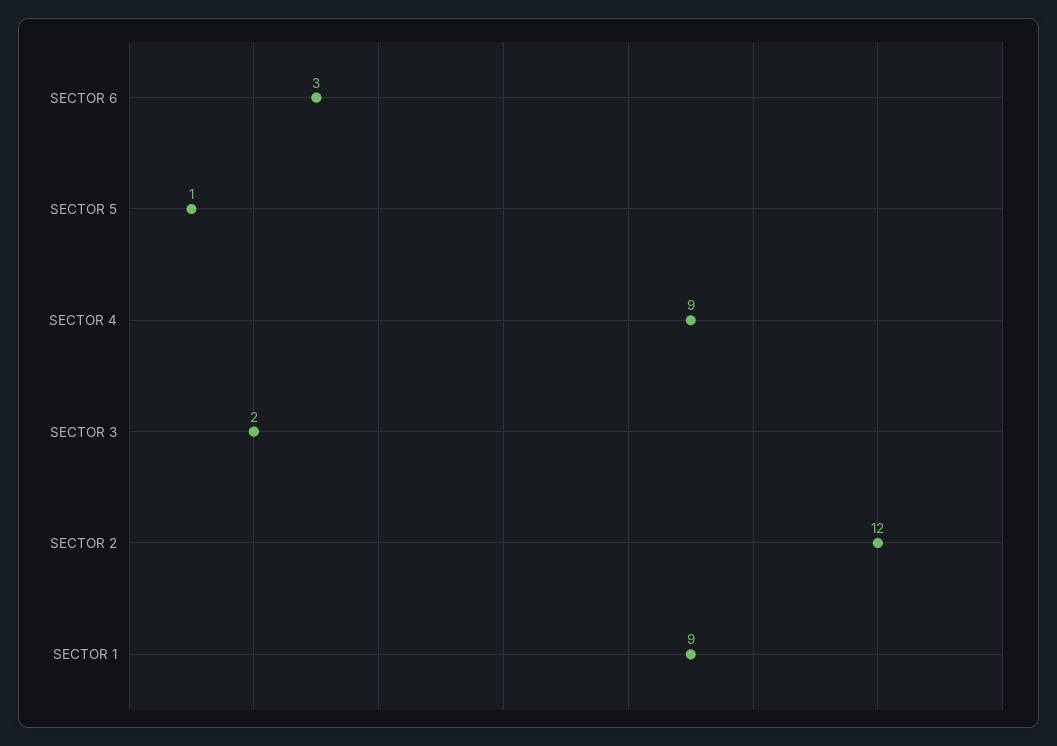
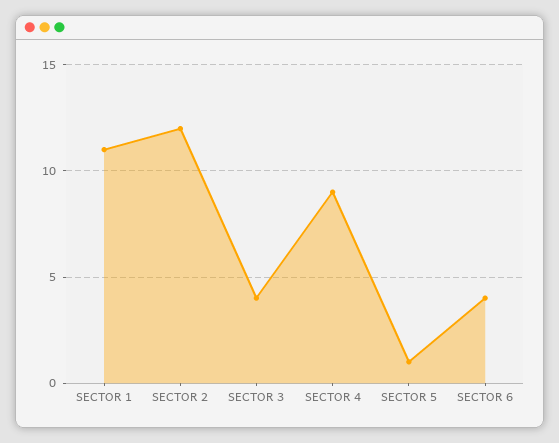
  {
-   "SECTOR 6": 3,
+   "SECTOR 6": 4,
    "SECTOR 5": 1,
    "SECTOR 4": 9,
-   "SECTOR 3": 2,
+   "SECTOR 3": 4,
    "SECTOR 2": 12,
-   "SECTOR 1": 9
+   "SECTOR 1": 11
  }

